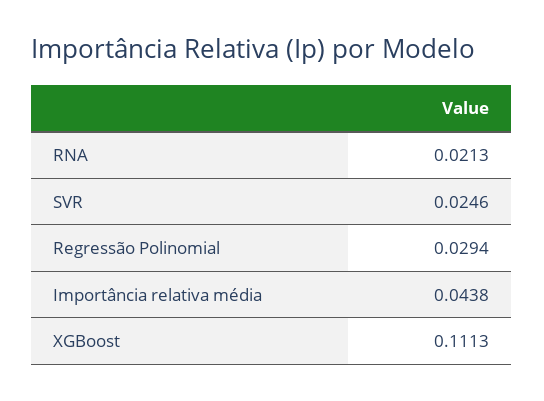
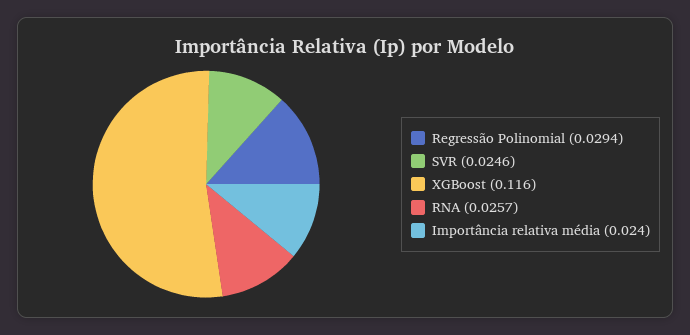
  {
-   "RNA": 0.0213,
+   "RNA": 0.0257,
    "SVR": 0.0246,
    "Regressão Polinomial": 0.0294,
-   "Importância relativa média": 0.0438,
+   "Importância relativa média": 0.024,
-   "XGBoost": 0.1113
+   "XGBoost": 0.116
  }

